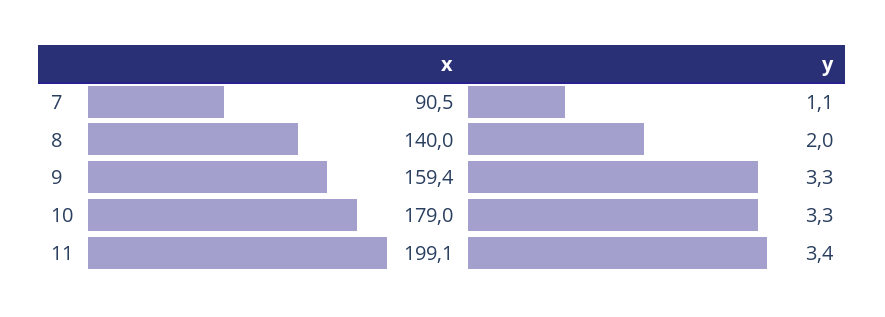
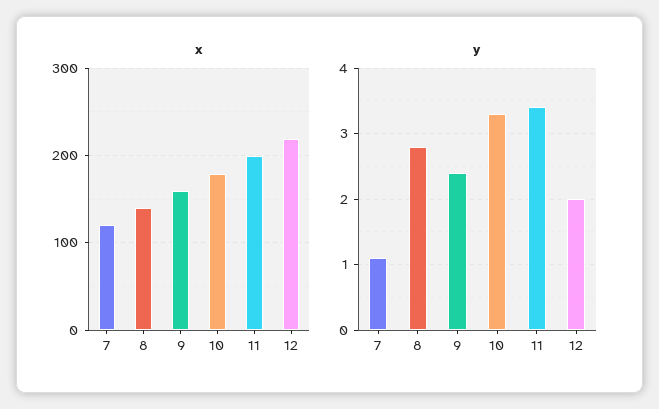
  {
    "x": {
-     "7": 90.5,
+     "7": 120,
      "8": 140,
      "9": 159.4,
      "10": 179,
-     "11": 199.1
+     "11": 199.1,
+     "12": 220
    },
    "y": {
      "7": 1.1,
-     "8": 2,
+     "8": 2.8,
-     "9": 3.3,
+     "9": 2.4,
      "10": 3.3,
-     "11": 3.4
+     "11": 3.4,
+     "12": 2
    }
  }

